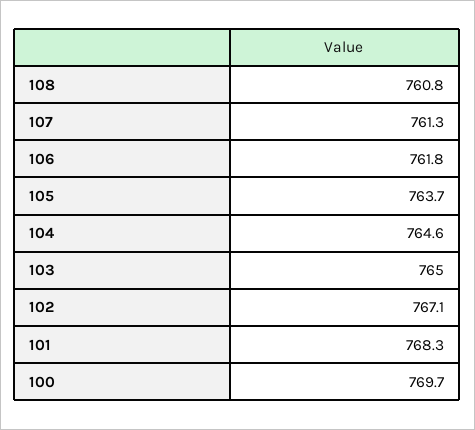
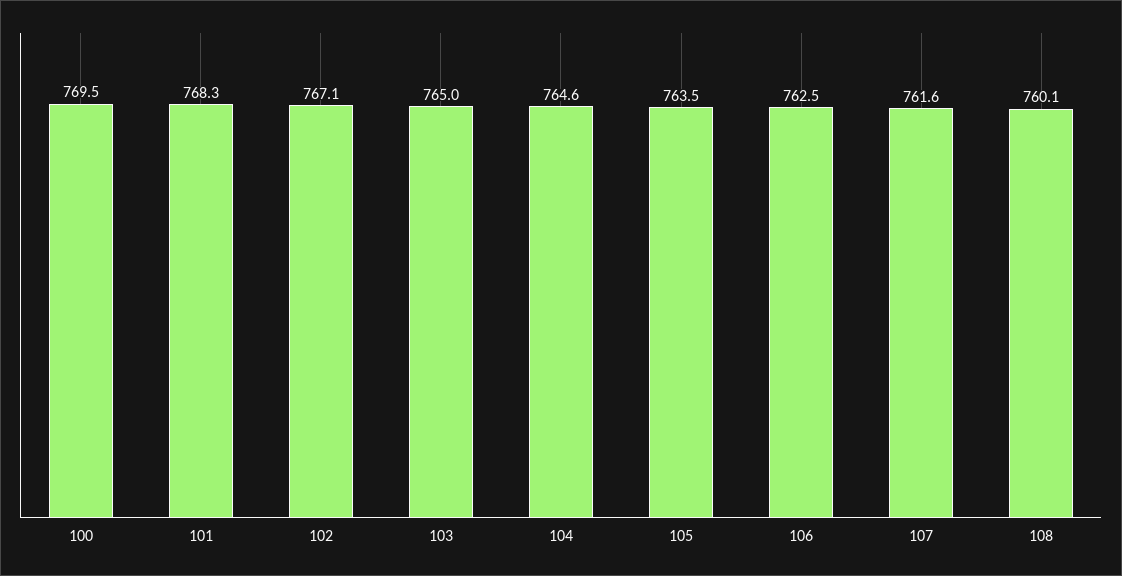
  {
-   "108": 760.8,
+   "108": 760.1,
-   "107": 761.3,
+   "107": 761.6,
-   "106": 761.8,
+   "106": 762.5,
-   "105": 763.7,
+   "105": 763.5,
    "104": 764.6,
    "103": 765,
    "102": 767.1,
    "101": 768.3,
-   "100": 769.7
+   "100": 769.5
  }

